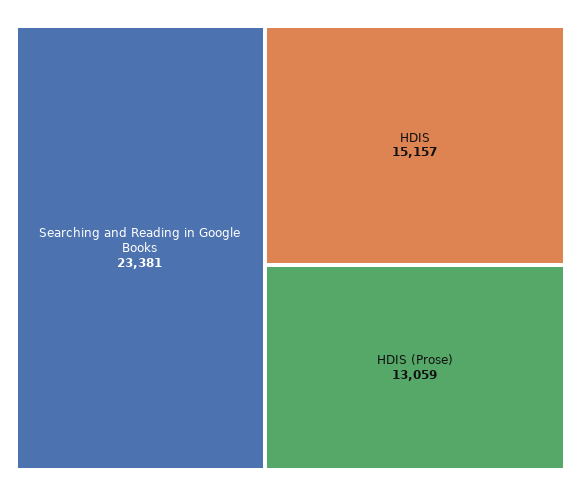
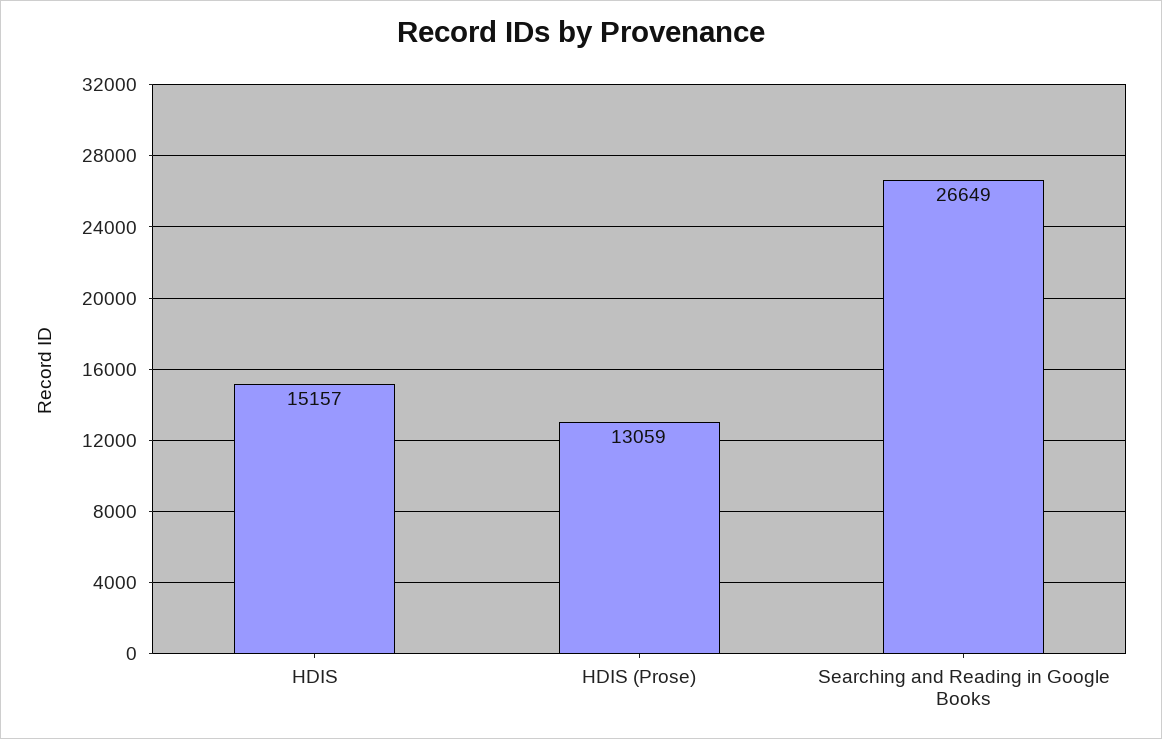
  {
-   "Searching and Reading in Google Books": 23381,
+   "Searching and Reading in Google Books": 26649,
    "HDIS": 15157,
    "HDIS (Prose)": 13059
  }

